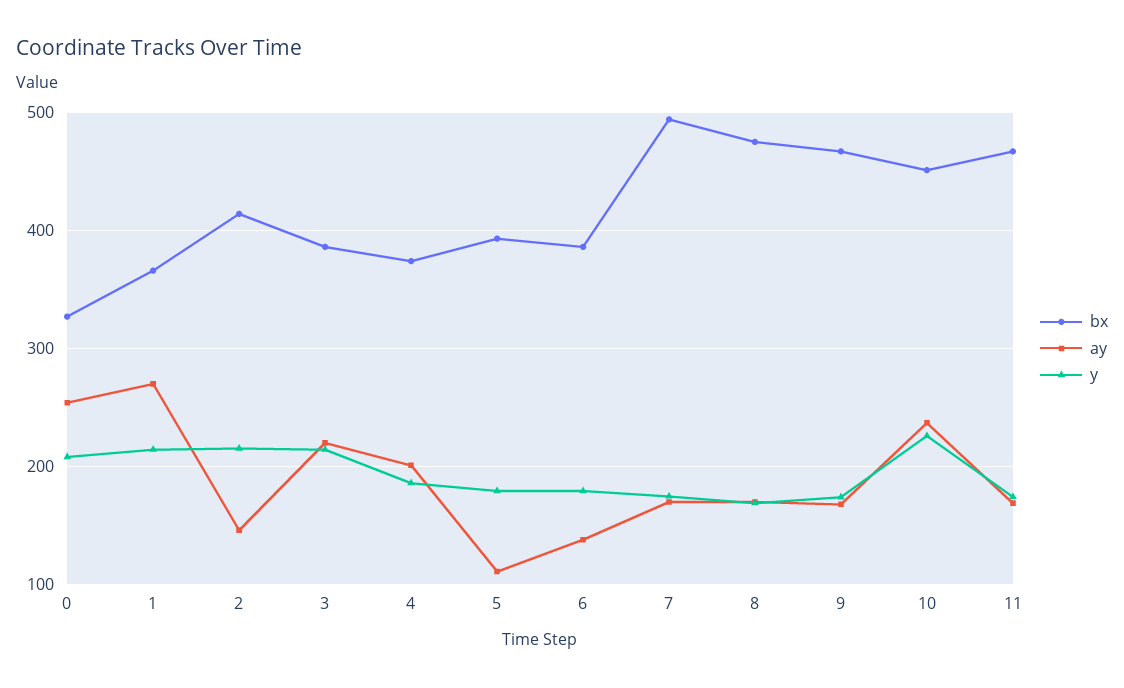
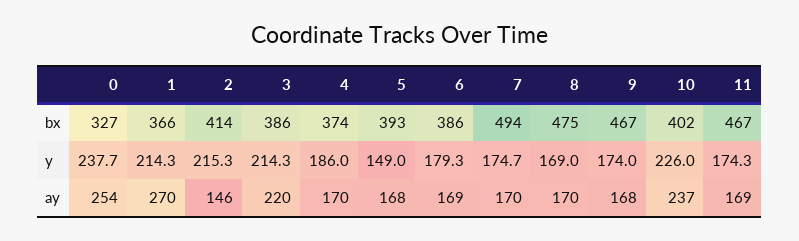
  {
    "bx": {
      "0": 327,
      "1": 366,
      "2": 414,
      "3": 386,
      "4": 374,
      "5": 393,
      "6": 386,
      "7": 494,
      "8": 475,
      "9": 467,
-     "10": 450,
+     "10": 402,
      "11": 467
    },
    "ay": {
      "0": 254,
      "1": 270,
      "2": 146,
      "3": 220,
-     "4": 200,
+     "4": 170,
-     "5": 110,
+     "5": 168,
-     "6": 140,
+     "6": 169,
      "7": 170,
      "8": 170,
      "9": 168,
      "10": 237,
      "11": 169
    },
    "y": {
-     "0": 210,
+     "0": 237.7,
      "1": 214.3,
      "2": 215.3,
      "3": 214.3,
      "4": 186,
-     "5": 180,
+     "5": 149,
      "6": 179.3,
      "7": 174.7,
      "8": 169,
      "9": 174,
      "10": 226,
      "11": 174.3
    }
  }

